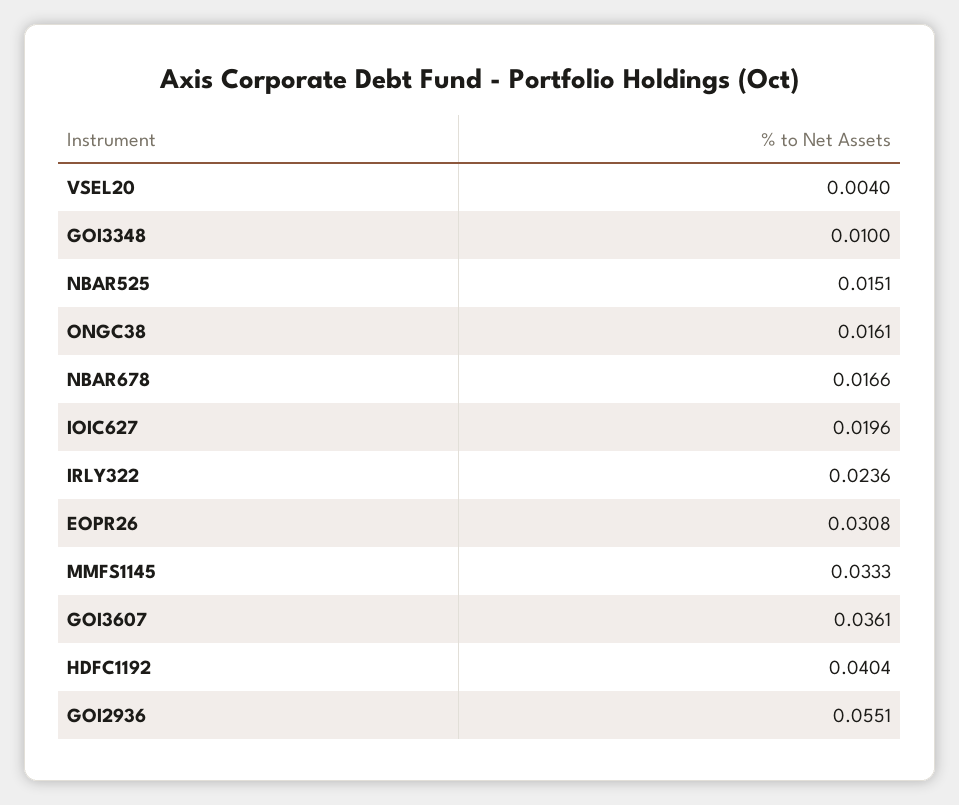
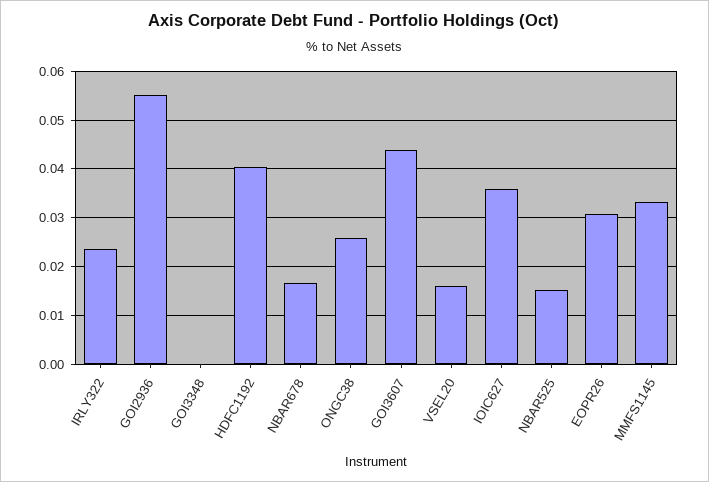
  {
-   "VSEL20": 0.004,
+   "VSEL20": 0.016,
-   "GOI3348": 0.01,
+   "GOI3348": 0,
    "NBAR525": 0.0151,
-   "ONGC38": 0.0161,
+   "ONGC38": 0.026,
    "NBAR678": 0.0166,
-   "IOIC627": 0.0196,
+   "IOIC627": 0.036,
    "IRLY322": 0.0236,
    "EOPR26": 0.0308,
    "MMFS1145": 0.0333,
-   "GOI3607": 0.0361,
+   "GOI3607": 0.044,
    "HDFC1192": 0.0404,
    "GOI2936": 0.0551
  }

